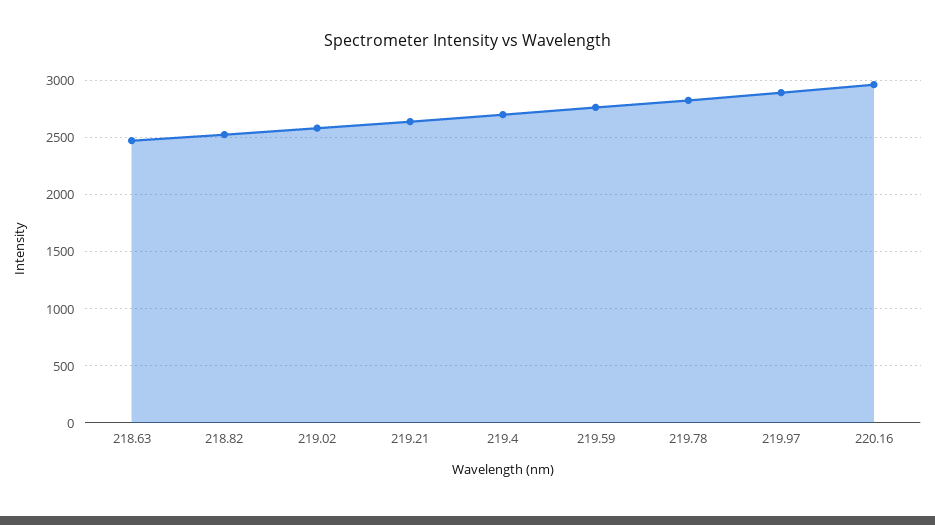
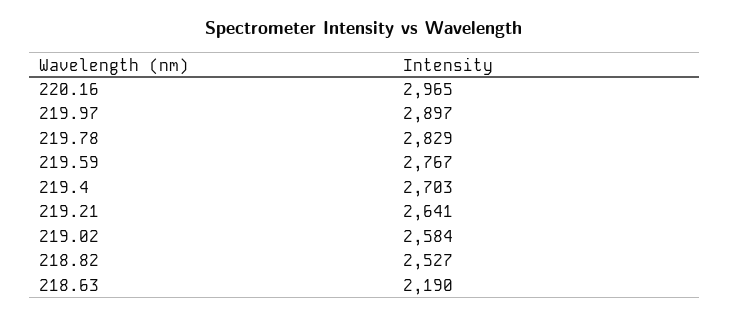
  {
-   "218.63": 2500,
+   "218.63": 2190,
    "218.82": 2527,
    "219.02": 2584,
    "219.21": 2641,
    "219.4": 2703,
    "219.59": 2767,
    "219.78": 2829,
    "219.97": 2897,
    "220.16": 2965
  }

